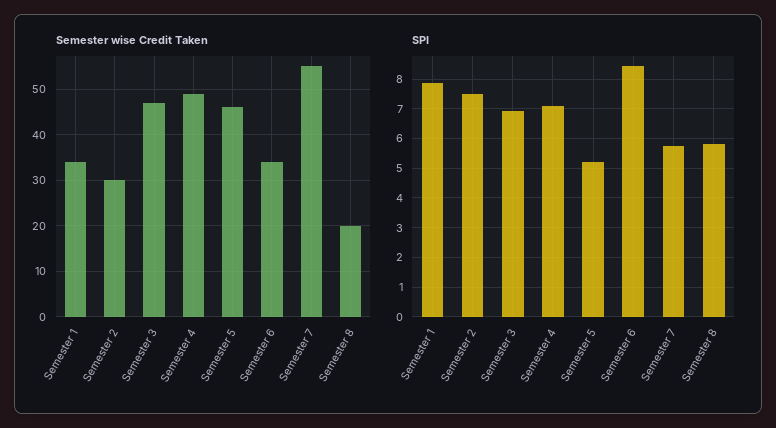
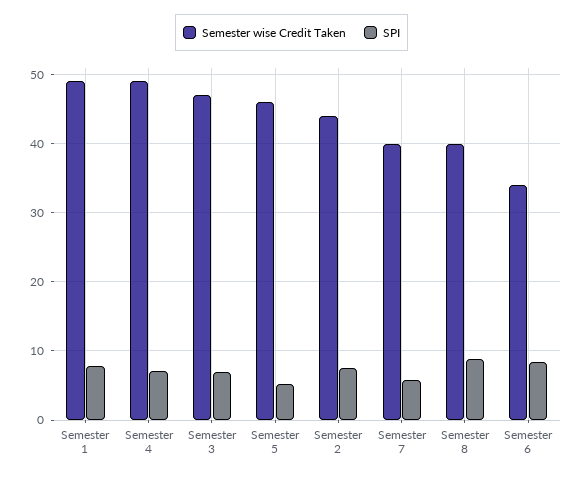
  {
    "Semester wise Credit Taken": {
-     "Semester 1": 35,
+     "Semester 1": 49,
-     "Semester 2": 30,
+     "Semester 2": 44,
      "Semester 3": 47,
      "Semester 4": 49,
      "Semester 5": 46,
      "Semester 6": 34,
-     "Semester 7": 55,
+     "Semester 7": 40,
-     "Semester 8": 20
+     "Semester 8": 40
    },
    "SPI": {
      "Semester 1": 7.75,
      "Semester 2": 7.5,
      "Semester 3": 7,
      "Semester 4": 7,
      "Semester 5": 5.25,
      "Semester 6": 8.5,
      "Semester 7": 5.75,
-     "Semester 8": 5.75
+     "Semester 8": 9
    }
  }

